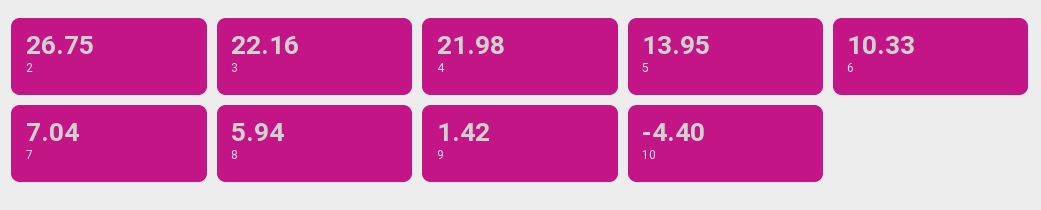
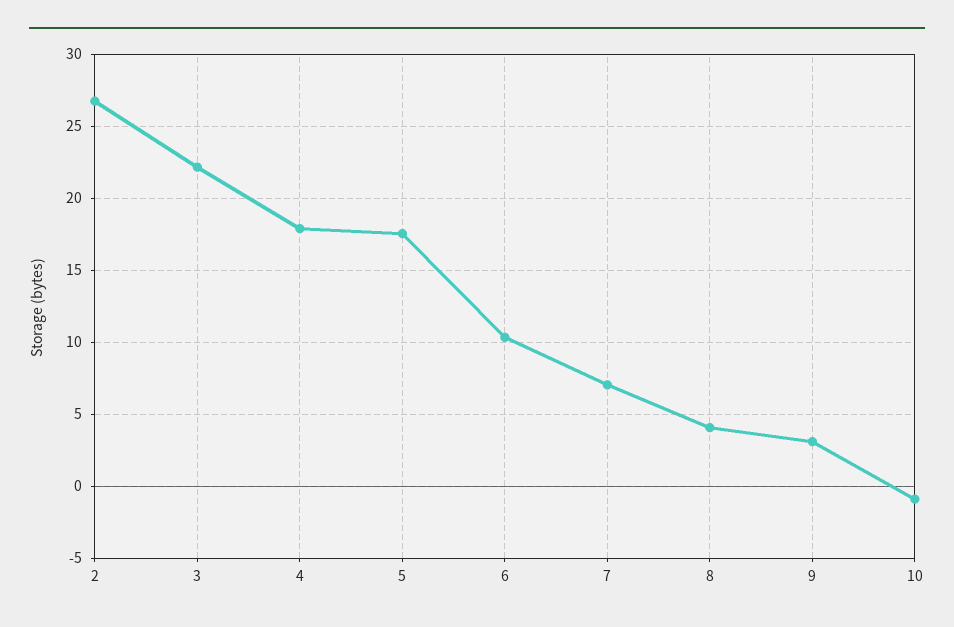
  {
    "2": 26.75,
    "3": 22.16,
-   "4": 21.98,
+   "4": 18,
-   "5": 13.95,
+   "5": 17.5,
    "6": 10.33,
    "7": 7.04,
-   "8": 5.94,
+   "8": 4,
-   "9": 1.42,
+   "9": 3,
-   "10": -4.4
+   "10": -1
  }

